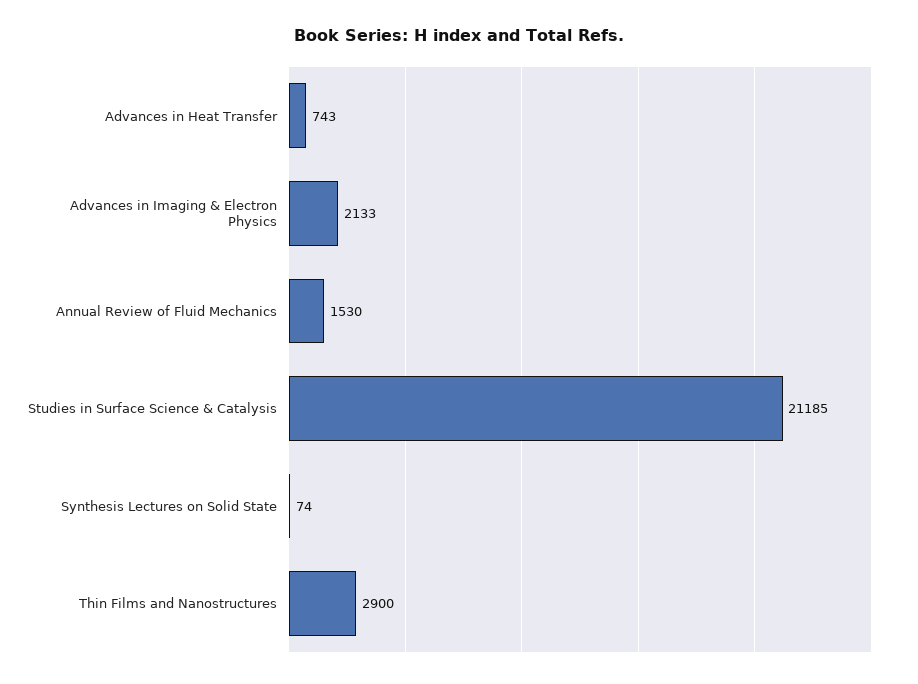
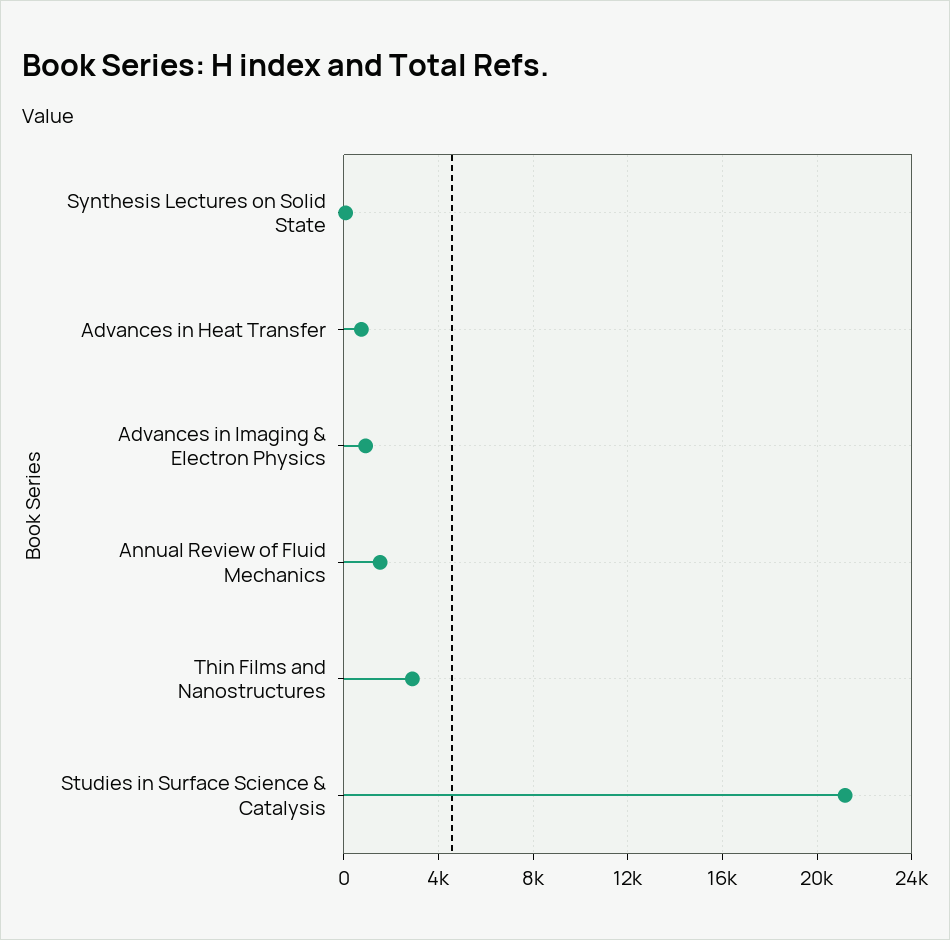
  {
    "Advances in Heat Transfer": 743,
-   "Advances in Imaging & Electron Physics": 2133,
+   "Advances in Imaging & Electron Physics": 1000,
    "Annual Review of Fluid Mechanics": 1530,
    "Studies in Surface Science & Catalysis": 21185,
    "Synthesis Lectures on Solid State": 74,
    "Thin Films and Nanostructures": 2900
  }

